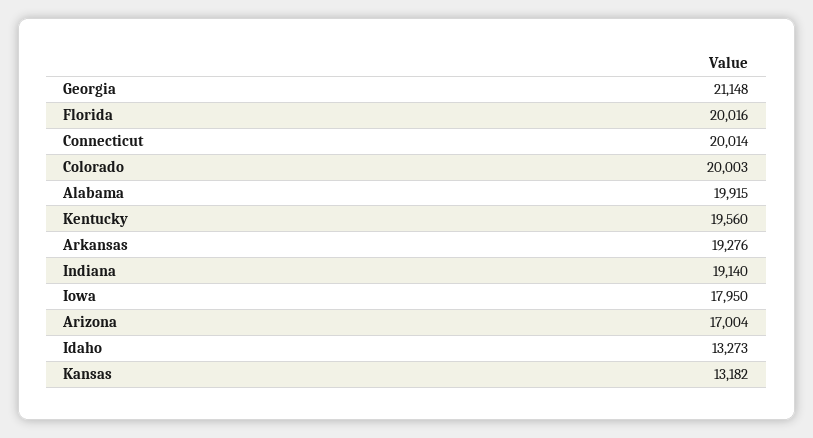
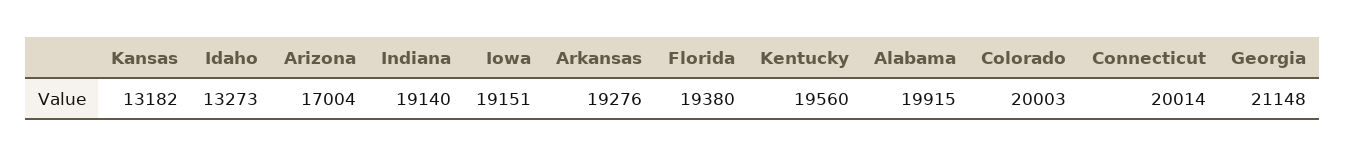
  {
    "Georgia": 21148,
-   "Florida": 20016,
+   "Florida": 19380,
    "Connecticut": 20014,
    "Colorado": 20003,
    "Alabama": 19915,
    "Kentucky": 19560,
    "Arkansas": 19276,
    "Indiana": 19140,
-   "Iowa": 17950,
+   "Iowa": 19151,
    "Arizona": 17004,
    "Idaho": 13273,
    "Kansas": 13182
  }

